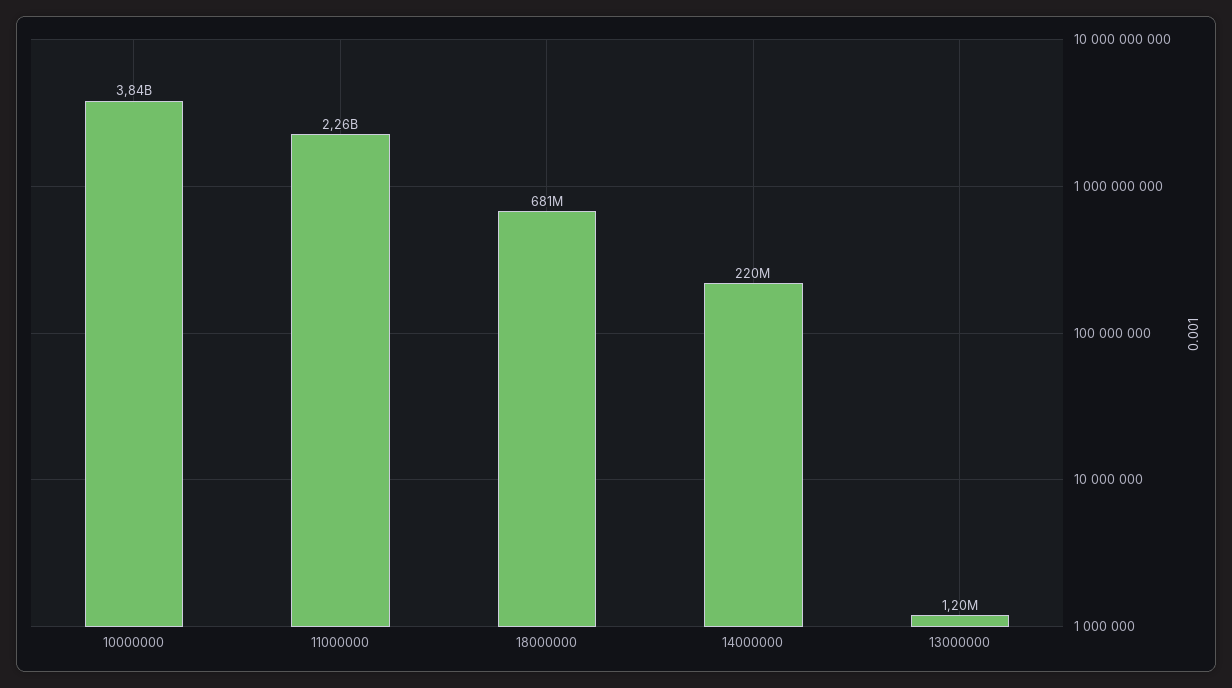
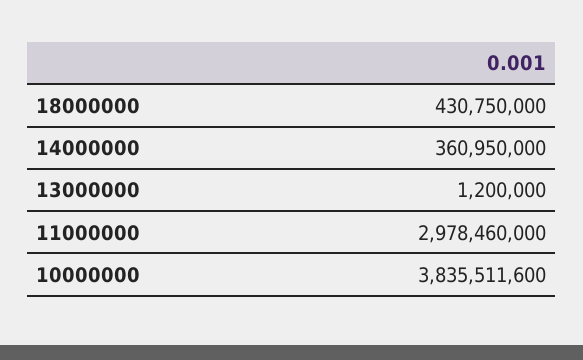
  {
    "10000000": 3835511600,
-   "11000000": 2260000000,
+   "11000000": 2978460000,
-   "18000000": 681000000,
+   "18000000": 430750000,
-   "14000000": 220000000,
+   "14000000": 360950000,
    "13000000": 1200000
  }

